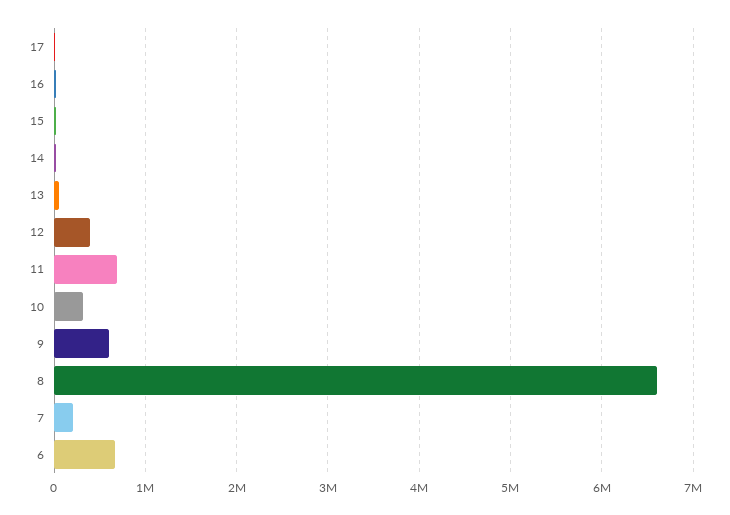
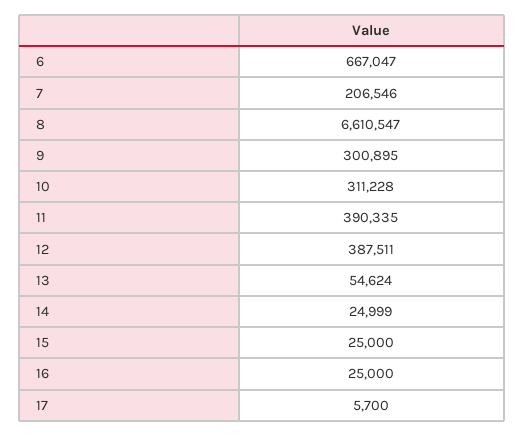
  {
    "17": 5700,
    "16": 25000,
    "15": 25000,
    "14": 24999,
    "13": 54624,
    "12": 387511,
-   "11": 700000,
+   "11": 390335,
    "10": 311228,
-   "9": 600000,
+   "9": 300895,
    "8": 6610547,
    "7": 206546,
    "6": 667047
  }

